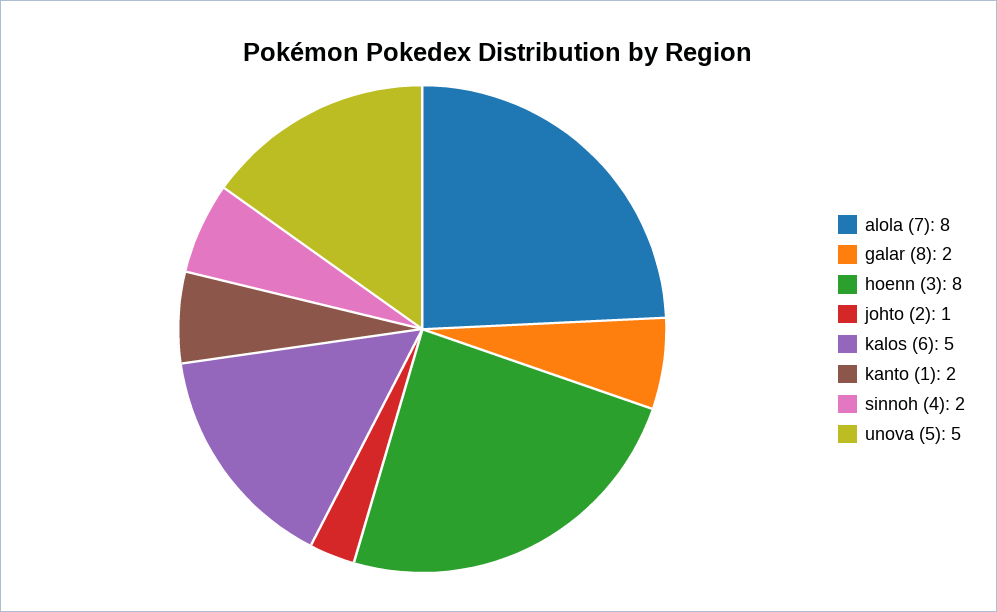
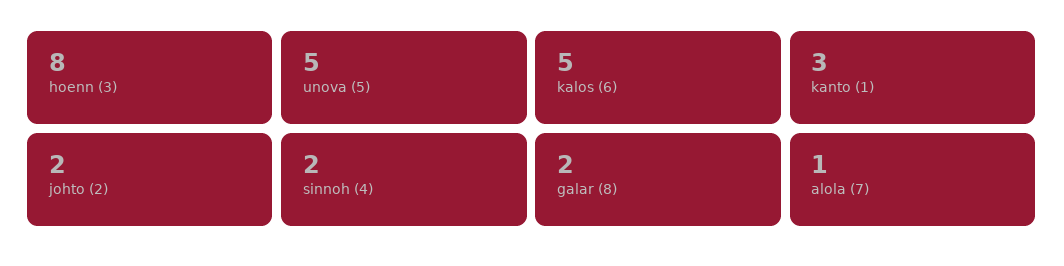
  {
-   "alola (7)": 8,
+   "alola (7)": 1,
    "galar (8)": 2,
    "hoenn (3)": 8,
-   "johto (2)": 1,
+   "johto (2)": 2,
    "kalos (6)": 5,
-   "kanto (1)": 2,
+   "kanto (1)": 3,
    "sinnoh (4)": 2,
    "unova (5)": 5
  }

